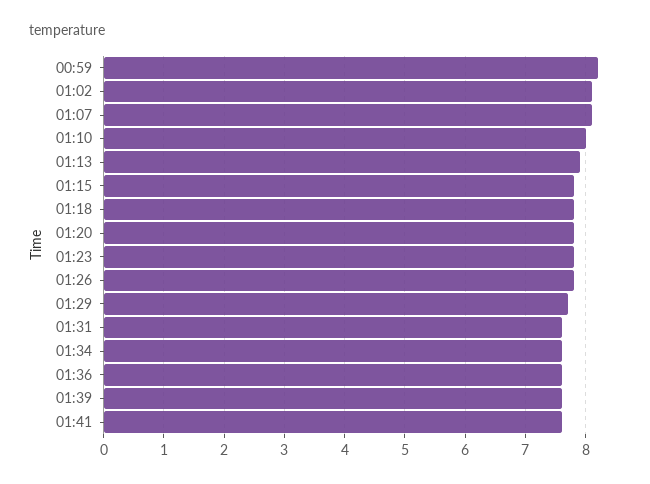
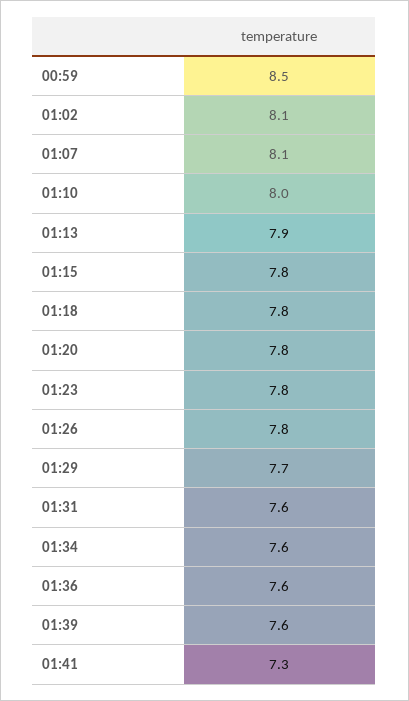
  {
-   "00:59": 8.2,
+   "00:59": 8.5,
    "01:02": 8.1,
    "01:07": 8.1,
    "01:10": 8,
    "01:13": 7.9,
    "01:15": 7.8,
    "01:18": 7.8,
    "01:20": 7.8,
    "01:23": 7.8,
    "01:26": 7.8,
    "01:29": 7.7,
    "01:31": 7.6,
    "01:34": 7.6,
    "01:36": 7.6,
    "01:39": 7.6,
-   "01:41": 7.6
+   "01:41": 7.3
  }

